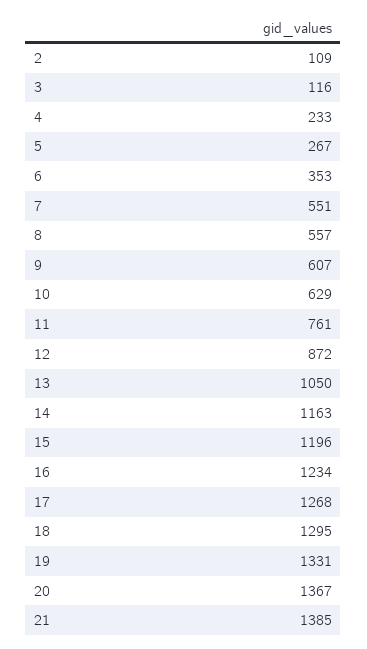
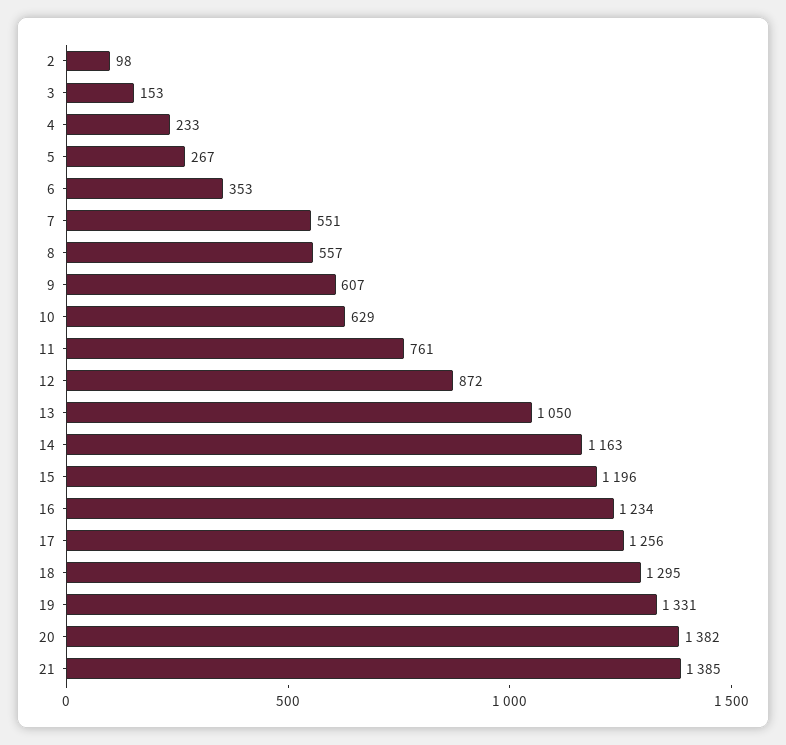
  {
-   "2": 109,
+   "2": 98,
-   "3": 116,
+   "3": 153,
    "4": 233,
    "5": 267,
    "6": 353,
    "7": 551,
    "8": 557,
    "9": 607,
    "10": 629,
    "11": 761,
    "12": 872,
    "13": 1050,
    "14": 1163,
    "15": 1196,
    "16": 1234,
-   "17": 1268,
+   "17": 1256,
    "18": 1295,
    "19": 1331,
-   "20": 1367,
+   "20": 1382,
    "21": 1385
  }

